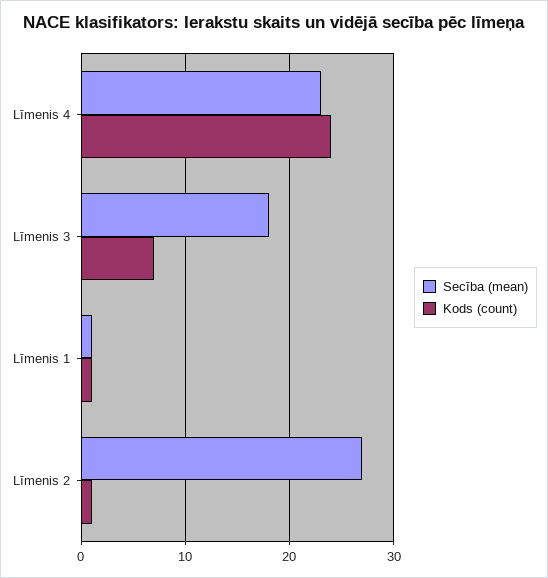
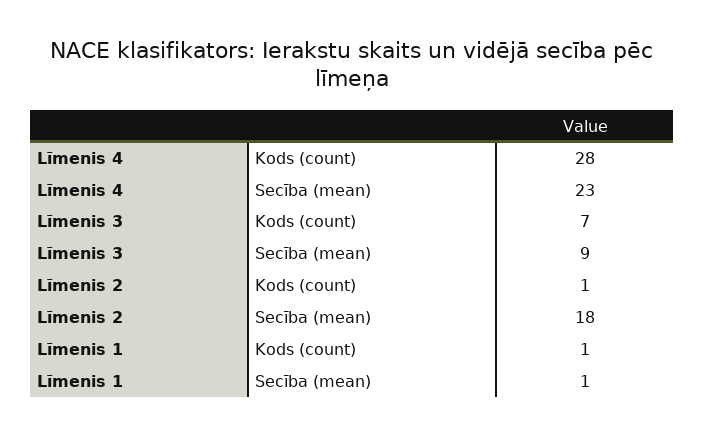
  {
    "Secība (mean)": {
      "Līmenis 4": 23,
-     "Līmenis 3": 18,
+     "Līmenis 3": 9,
      "Līmenis 1": 1,
-     "Līmenis 2": 27
+     "Līmenis 2": 18
    },
    "Kods (count)": {
-     "Līmenis 4": 24,
+     "Līmenis 4": 28,
      "Līmenis 3": 7,
      "Līmenis 1": 1,
      "Līmenis 2": 1
    }
  }

